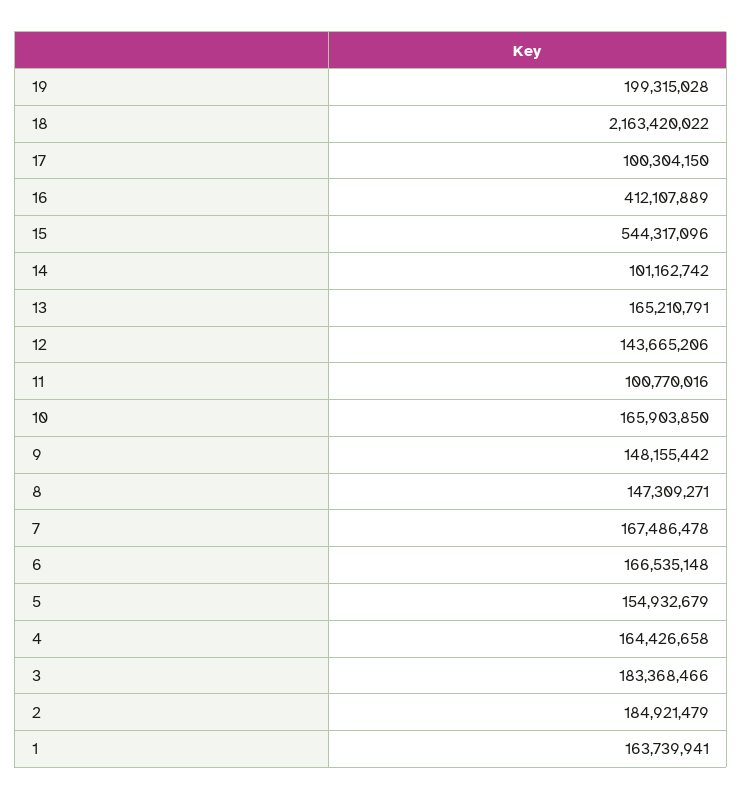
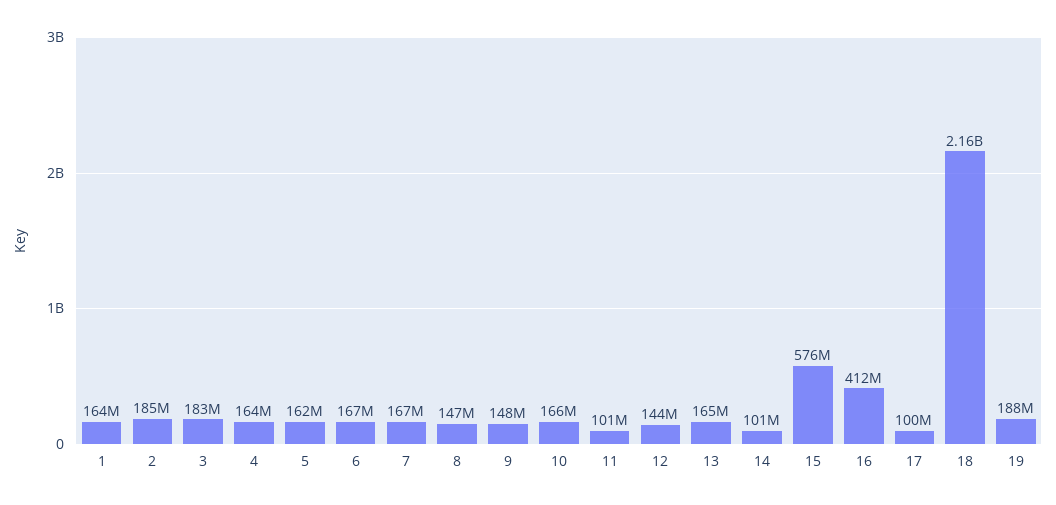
  {
-   "19": 199315028,
+   "19": 188000000,
    "18": 2163420022,
    "17": 100304150,
    "16": 412107889,
-   "15": 544317096,
+   "15": 576000000,
    "14": 101162742,
    "13": 165210791,
    "12": 143665206,
    "11": 100770016,
    "10": 165903850,
    "9": 148155442,
    "8": 147309271,
    "7": 167486478,
    "6": 166535148,
-   "5": 154932679,
+   "5": 162000000,
    "4": 164426658,
    "3": 183368466,
    "2": 184921479,
    "1": 163739941
  }

